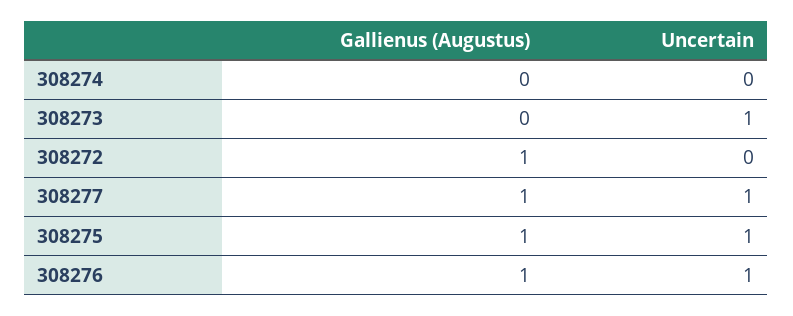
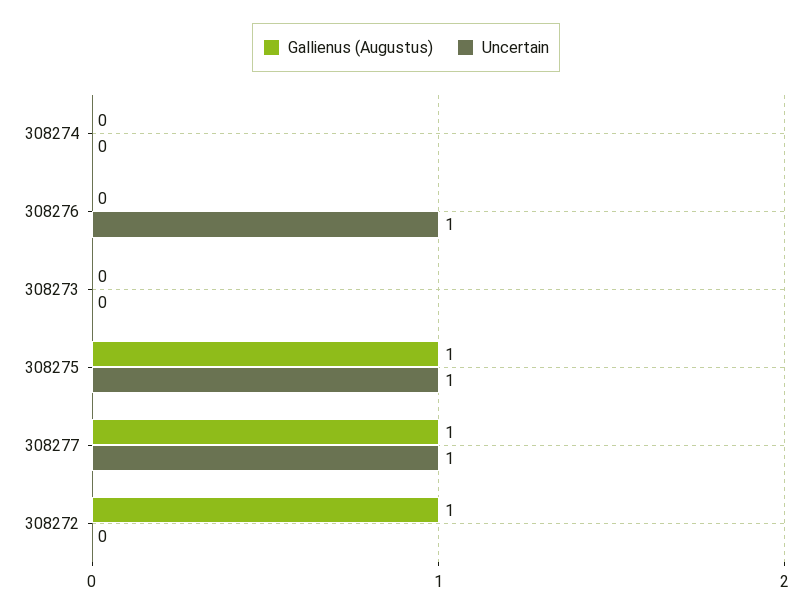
  {
    "Gallienus (Augustus)": {
      "308274": 0,
      "308273": 0,
      "308272": 1,
      "308277": 1,
      "308275": 1,
-     "308276": 1
+     "308276": 0
    },
    "Uncertain": {
      "308274": 0,
-     "308273": 1,
+     "308273": 0,
      "308272": 0,
      "308277": 1,
      "308275": 1,
      "308276": 1
    }
  }

